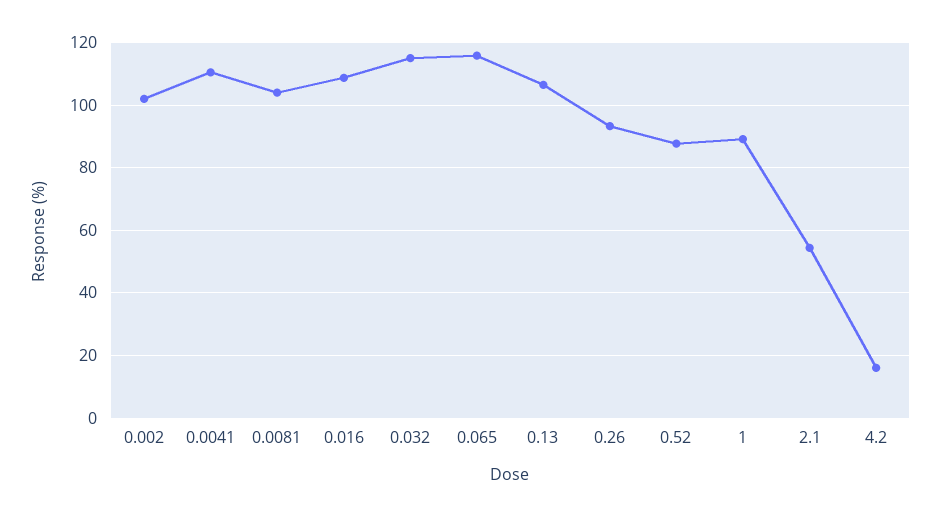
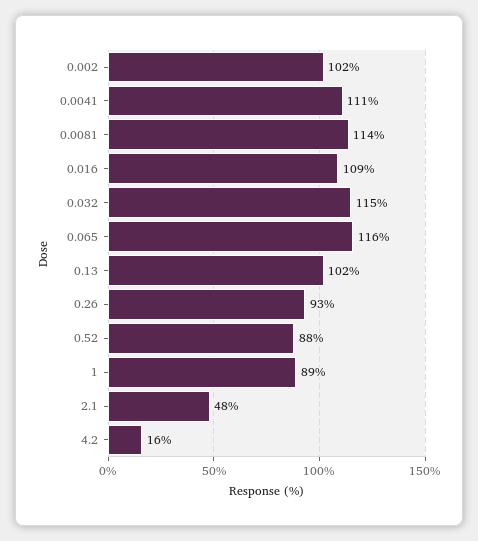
  {
    "0.002": 102,
    "0.0041": 111,
-   "0.0081": 104,
+   "0.0081": 114,
    "0.016": 109,
    "0.032": 115,
    "0.065": 116,
-   "0.13": 106,
+   "0.13": 102,
    "0.26": 93,
    "0.52": 88,
    "1": 89,
-   "2.1": 54,
+   "2.1": 48,
    "4.2": 16
  }

